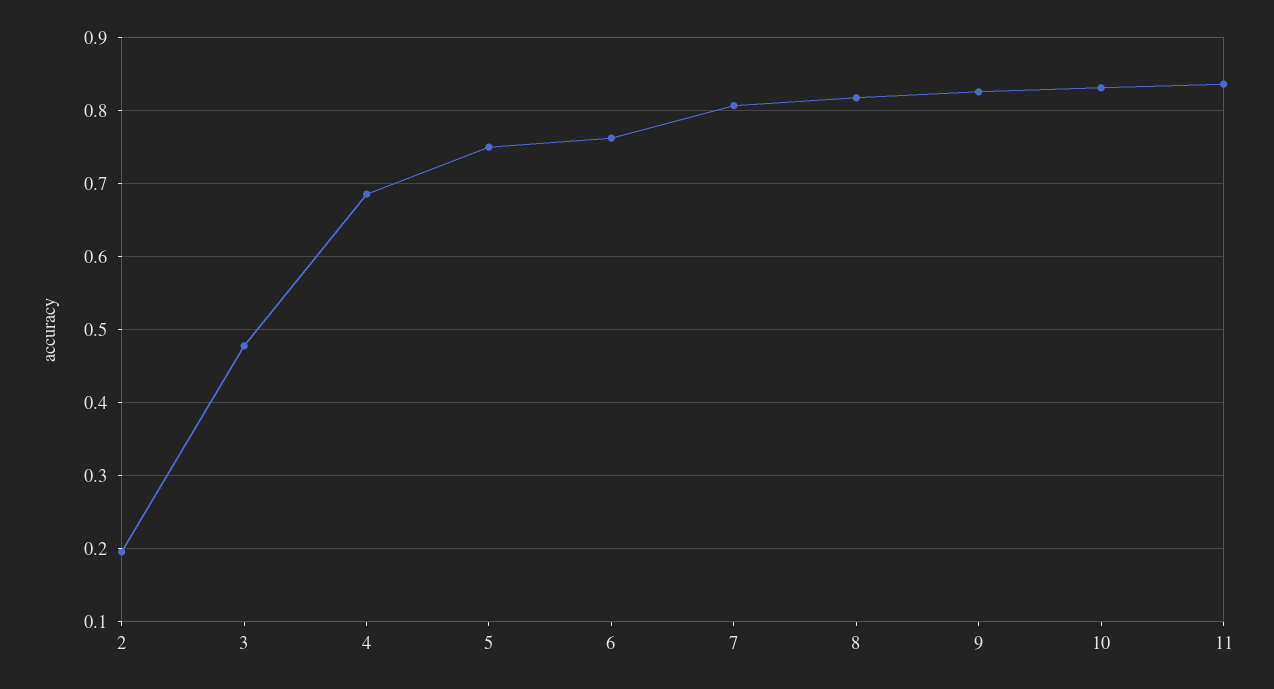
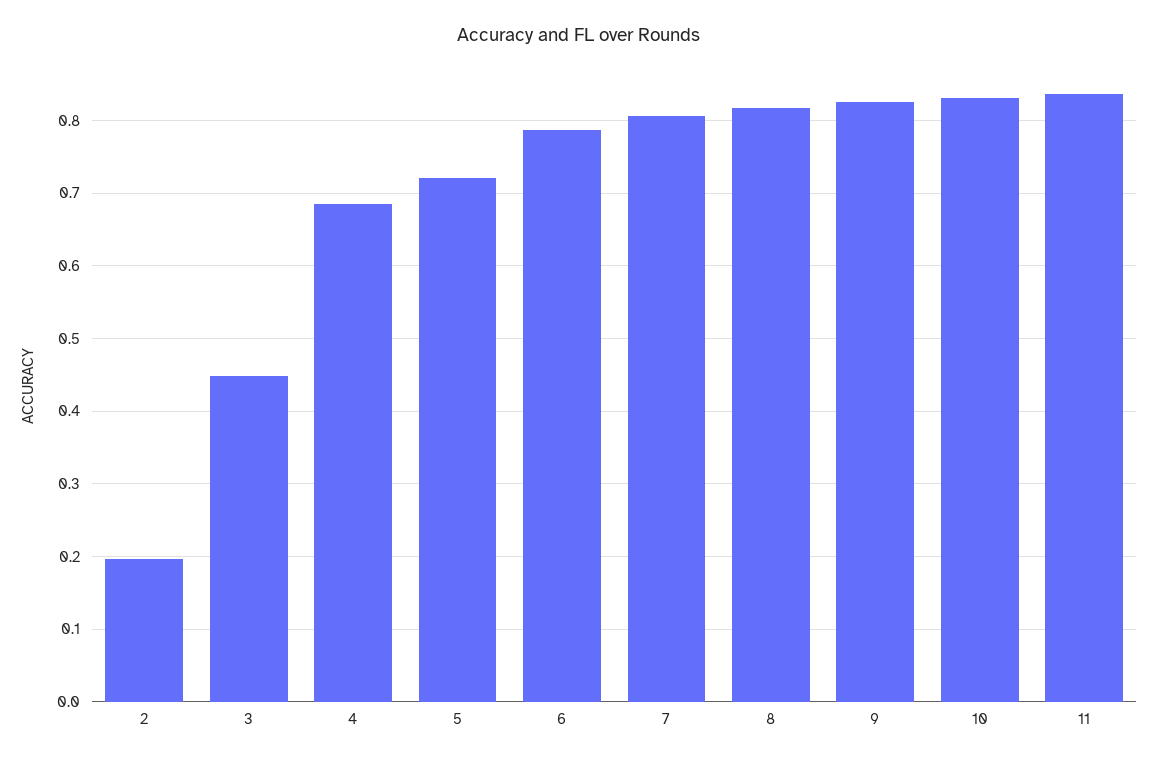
  {
    "2": 0.2,
-   "3": 0.48,
+   "3": 0.45,
    "4": 0.69,
-   "5": 0.75,
+   "5": 0.72,
-   "6": 0.76,
+   "6": 0.79,
    "7": 0.81,
    "8": 0.82,
    "9": 0.83,
    "10": 0.83,
    "11": 0.84
  }

